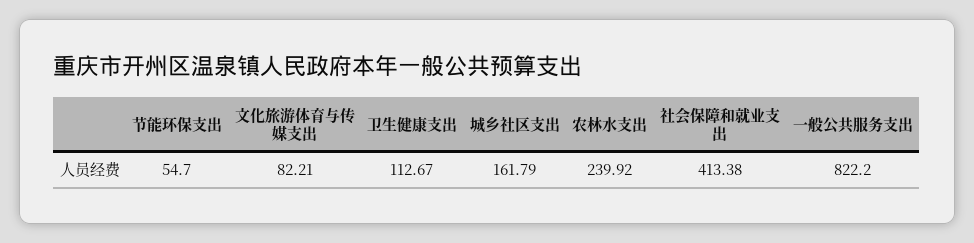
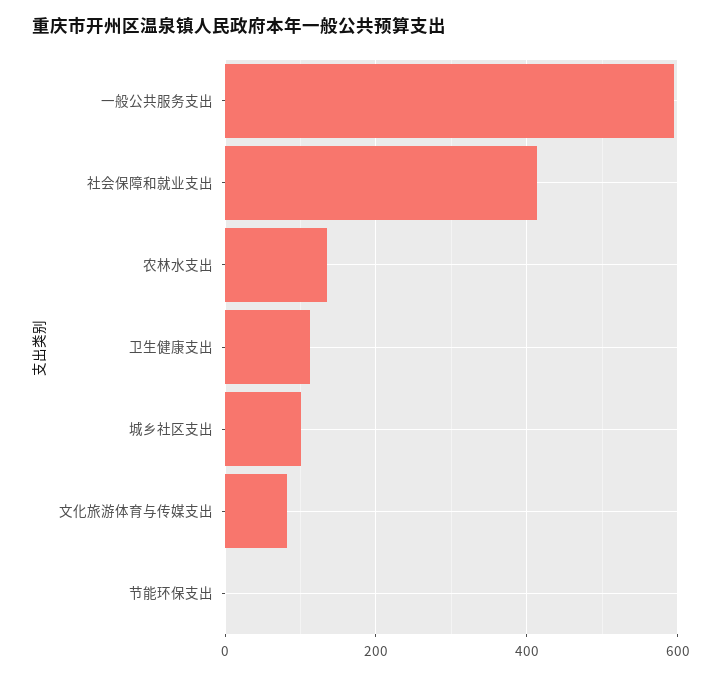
  {
-   "节能环保支出": 54.7,
+   "节能环保支出": 0,
    "文化旅游体育与传媒支出": 82.21,
    "卫生健康支出": 112.67,
-   "城乡社区支出": 161.79,
+   "城乡社区支出": 100,
-   "农林水支出": 239.92,
+   "农林水支出": 140,
    "社会保障和就业支出": 413.38,
-   "一般公共服务支出": 822.2
+   "一般公共服务支出": 600
  }

